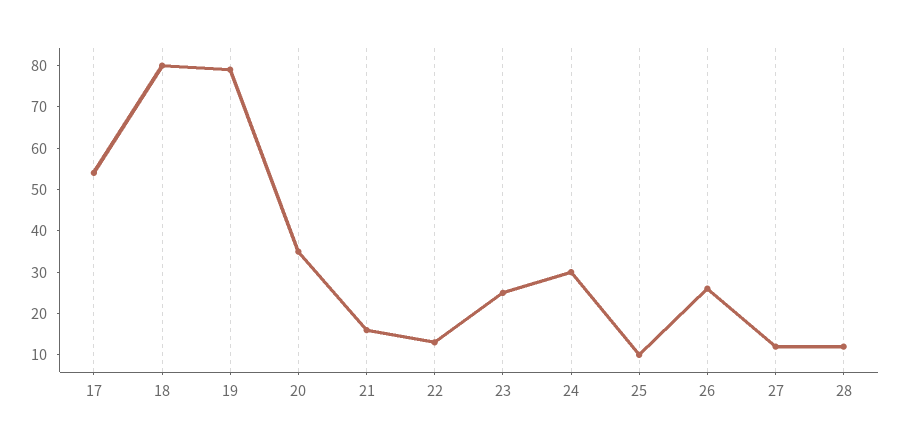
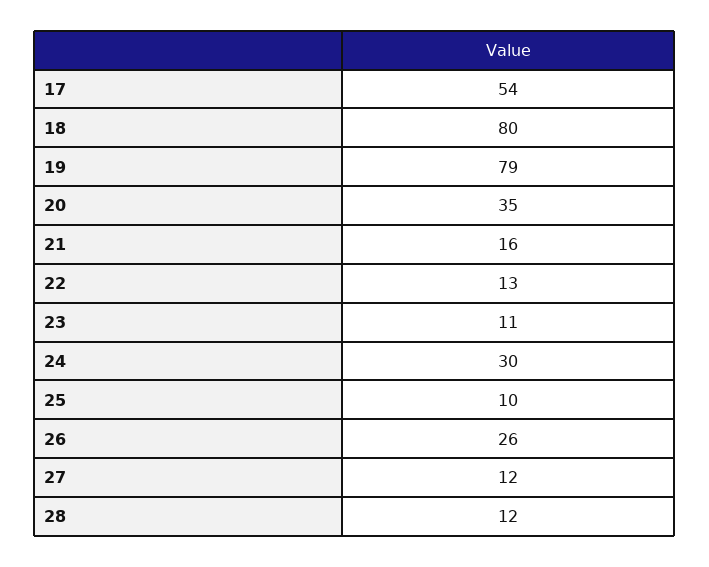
  {
    "17": 54,
    "18": 80,
    "19": 79,
    "20": 35,
    "21": 16,
    "22": 13,
-   "23": 25,
+   "23": 11,
    "24": 30,
    "25": 10,
    "26": 26,
    "27": 12,
    "28": 12
  }

